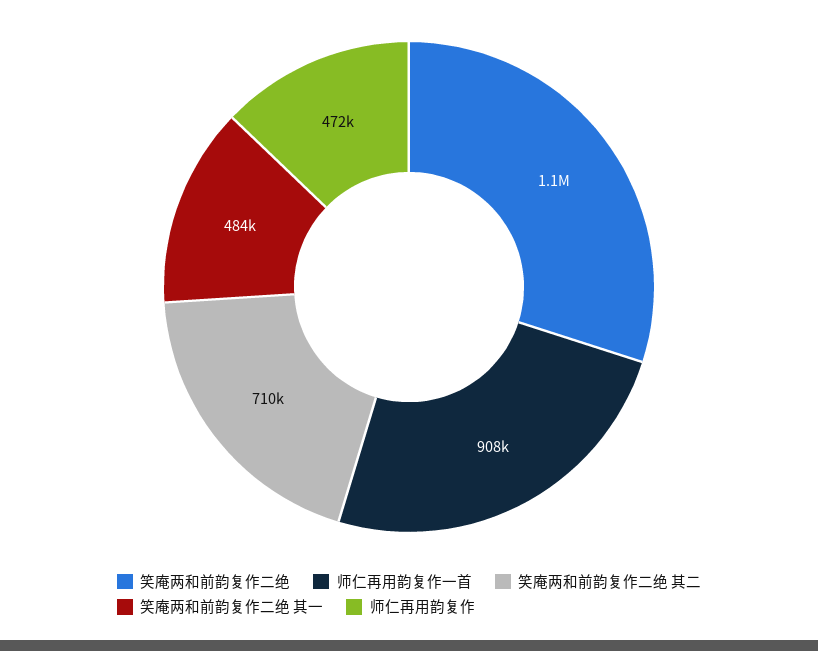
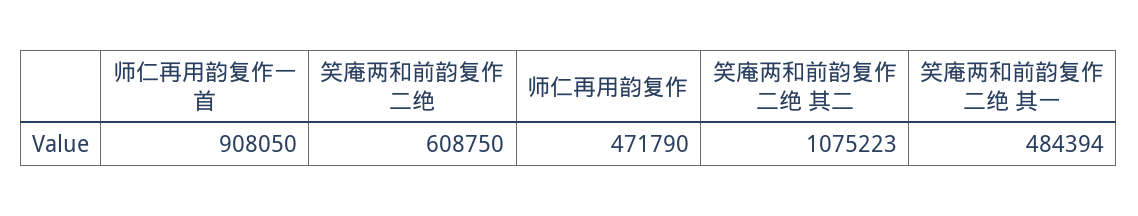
  {
-   "笑庵两和前韵复作二绝": 1100000,
+   "笑庵两和前韵复作二绝": 608750,
    "师仁再用韵复作一首": 908050,
-   "笑庵两和前韵复作二绝 其二": 710000,
+   "笑庵两和前韵复作二绝 其二": 1075223,
    "笑庵两和前韵复作二绝 其一": 484394,
    "师仁再用韵复作": 471790
  }

